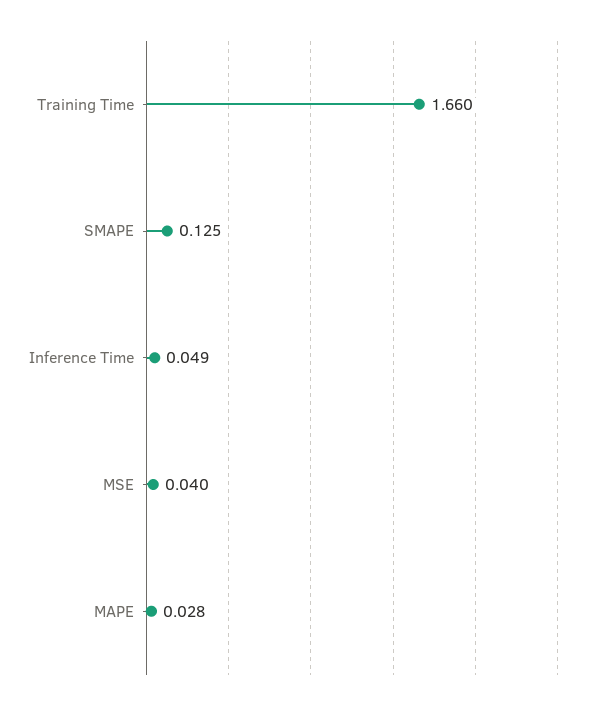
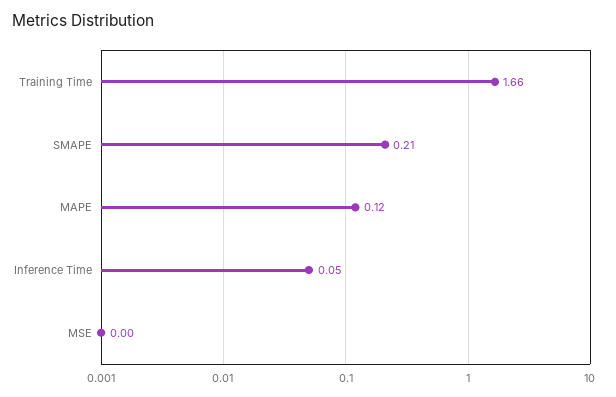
  {
    "Training Time": 1.66,
-   "SMAPE": 0.125,
+   "SMAPE": 0.21,
    "Inference Time": 0.049,
-   "MSE": 0.04,
+   "MSE": 0,
-   "MAPE": 0.028
+   "MAPE": 0.12
  }

